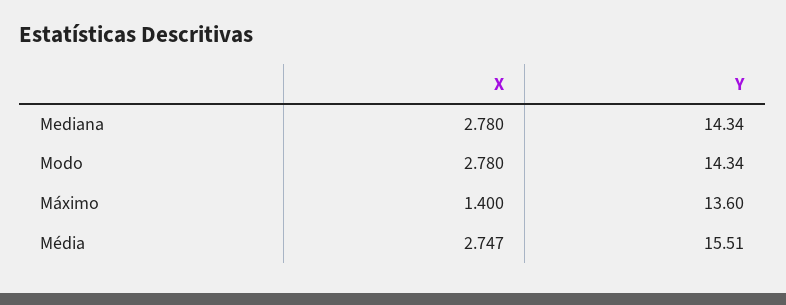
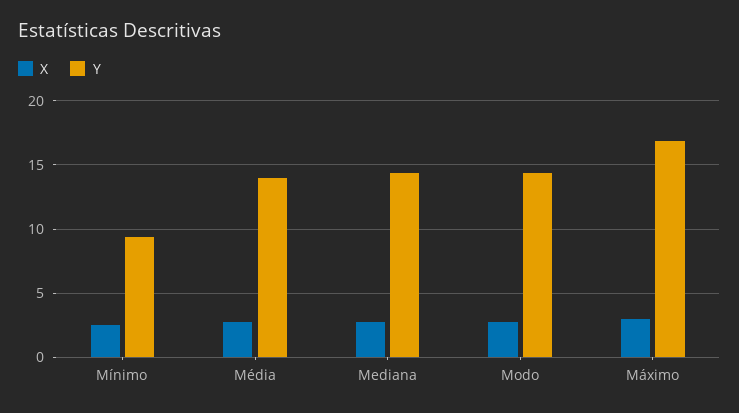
  {
    "X": {
      "Mediana": 2.78,
      "Modo": 2.78,
-     "Máximo": 1.4,
+     "Máximo": 3,
-     "Média": 2.747
+     "Média": 2.747,
+     "Mínimo": 2.5
    },
    "Y": {
      "Mediana": 14.34,
      "Modo": 14.34,
-     "Máximo": 13.6,
+     "Máximo": 17,
-     "Média": 15.51
+     "Média": 14,
+     "Mínimo": 9.5
    }
  }

